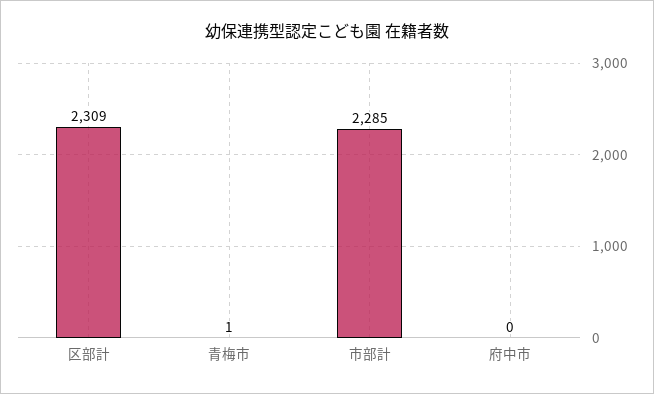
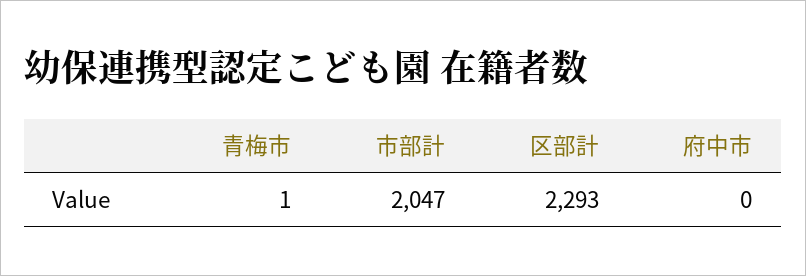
  {
-   "区部計": 2309,
+   "区部計": 2293,
    "青梅市": 1,
-   "市部計": 2285,
+   "市部計": 2047,
    "府中市": 0
  }

